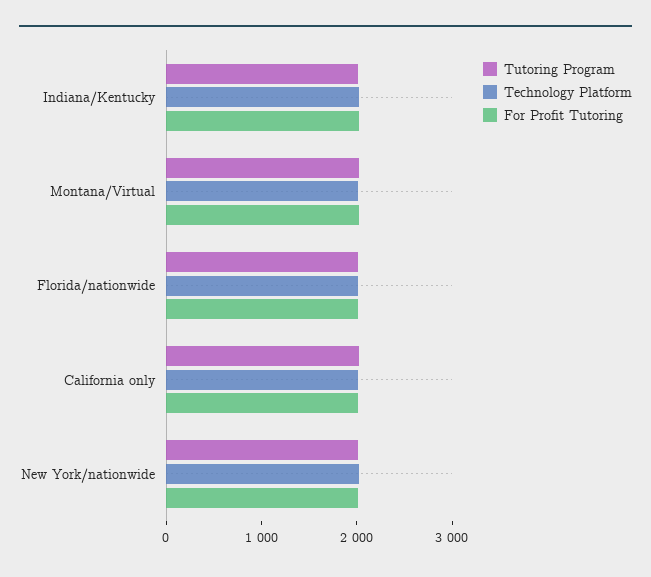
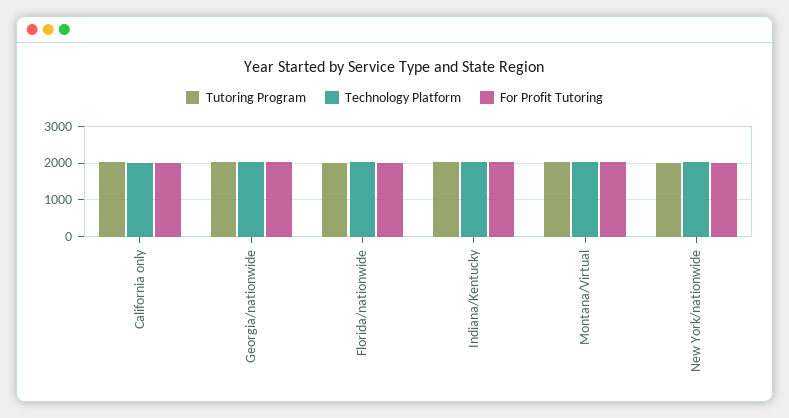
  {
    "Tutoring Program": {
      "Indiana/Kentucky": 2000,
      "Montana/Virtual": 2000,
      "Florida/nationwide": 2000,
      "California only": 2000,
-     "New York/nationwide": 2000
+     "New York/nationwide": 2000,
+     "Georgia/nationwide": 2000
    },
    "Technology Platform": {
      "Indiana/Kentucky": 2000,
      "Montana/Virtual": 2000,
      "Florida/nationwide": 2000,
      "California only": 2000,
-     "New York/nationwide": 2000
+     "New York/nationwide": 2000,
+     "Georgia/nationwide": 2000
    },
    "For Profit Tutoring": {
      "Indiana/Kentucky": 2000,
      "Montana/Virtual": 2000,
      "Florida/nationwide": 2000,
      "California only": 2000,
-     "New York/nationwide": 2000
+     "New York/nationwide": 2000,
+     "Georgia/nationwide": 2000
    }
  }

